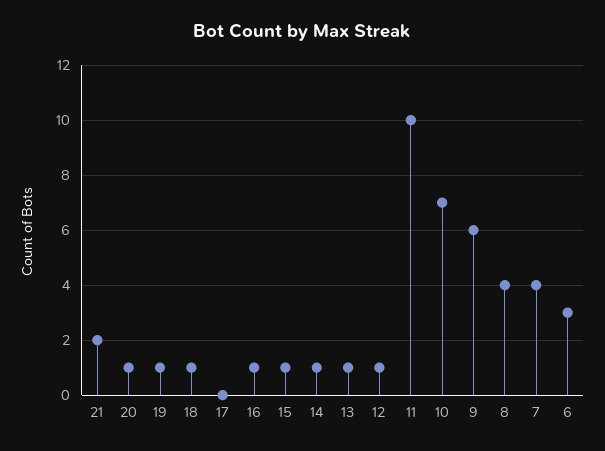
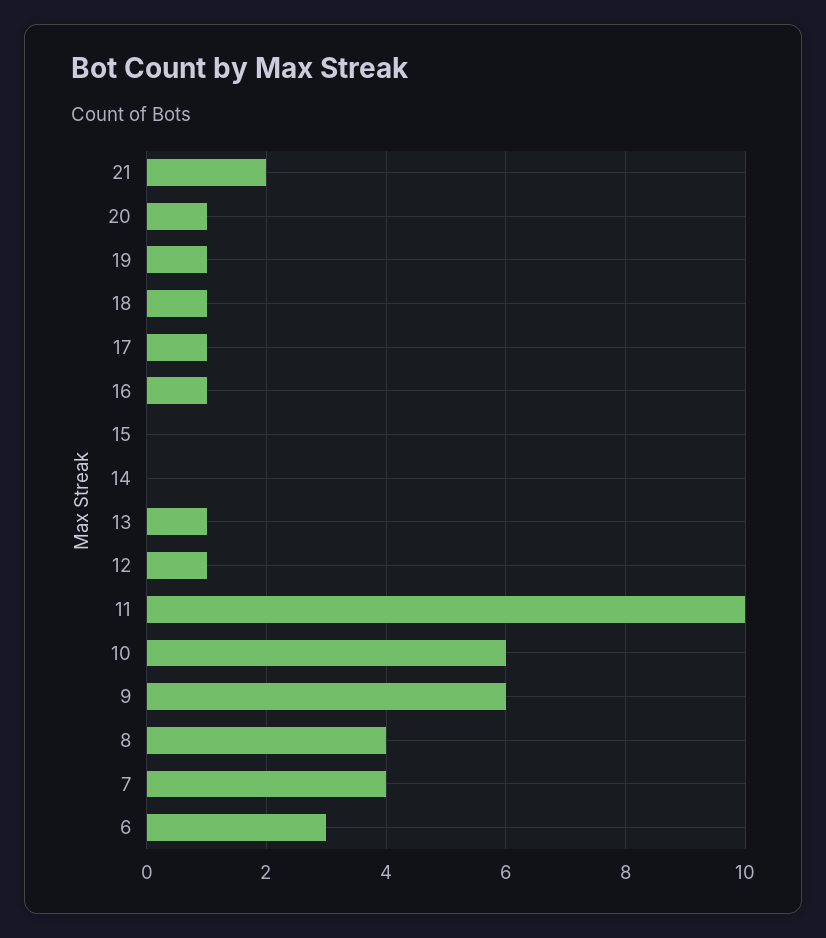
  {
    "21": 2,
    "20": 1,
    "19": 1,
    "18": 1,
-   "17": 0,
+   "17": 1,
    "16": 1,
-   "15": 1,
+   "15": 0,
-   "14": 1,
+   "14": 0,
    "13": 1,
    "12": 1,
    "11": 10,
-   "10": 7,
+   "10": 6,
    "9": 6,
    "8": 4,
    "7": 4,
    "6": 3
  }

